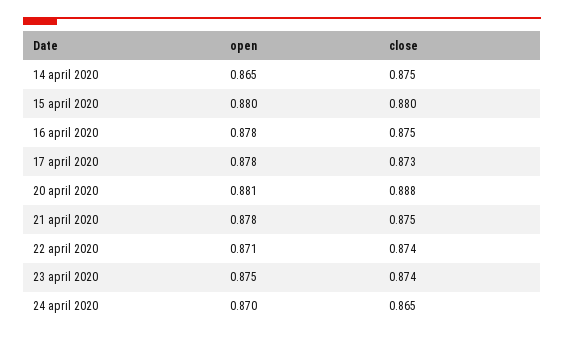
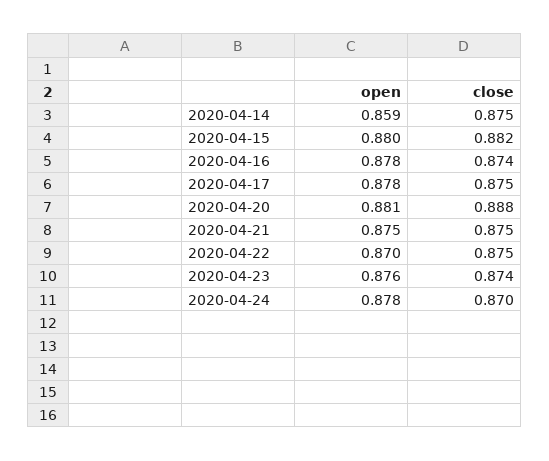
  {
    "open": {
-     "14 april 2020": 0.865,
+     "14 april 2020": 0.859,
      "15 april 2020": 0.88,
      "16 april 2020": 0.878,
      "17 april 2020": 0.878,
      "20 april 2020": 0.881,
-     "21 april 2020": 0.878,
+     "21 april 2020": 0.875,
-     "22 april 2020": 0.871,
+     "22 april 2020": 0.87,
-     "23 april 2020": 0.875,
+     "23 april 2020": 0.876,
-     "24 april 2020": 0.87
+     "24 april 2020": 0.878
    },
    "close": {
      "14 april 2020": 0.875,
-     "15 april 2020": 0.88,
+     "15 april 2020": 0.882,
-     "16 april 2020": 0.875,
+     "16 april 2020": 0.874,
-     "17 april 2020": 0.873,
+     "17 april 2020": 0.875,
      "20 april 2020": 0.888,
      "21 april 2020": 0.875,
-     "22 april 2020": 0.874,
+     "22 april 2020": 0.875,
      "23 april 2020": 0.874,
-     "24 april 2020": 0.865
+     "24 april 2020": 0.87
    }
  }

